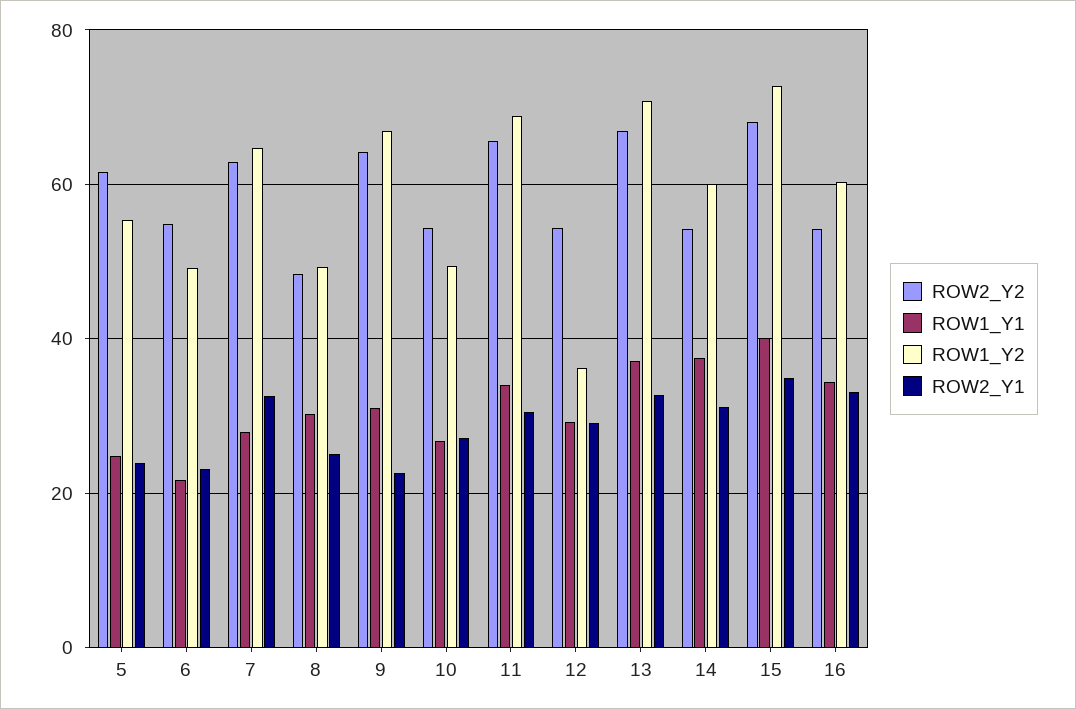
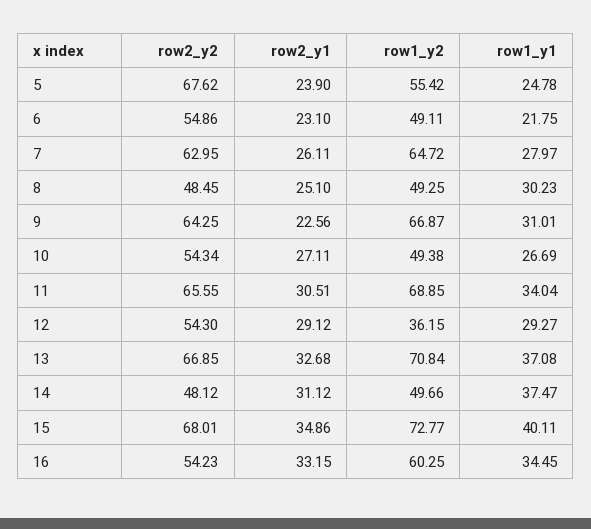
  {
    "ROW2_Y2": {
-     "5": 62,
+     "5": 67.62,
      "6": 54.86,
      "7": 62.95,
      "8": 48.45,
      "9": 64.25,
      "10": 54.34,
      "11": 65.55,
      "12": 54.3,
      "13": 66.85,
-     "14": 54,
+     "14": 48.12,
      "15": 68.01,
      "16": 54.23
    },
    "ROW1_Y1": {
      "5": 24.78,
      "6": 21.75,
      "7": 27.97,
      "8": 30.23,
      "9": 31.01,
      "10": 26.69,
      "11": 34.04,
      "12": 29.27,
      "13": 37.08,
      "14": 37.47,
      "15": 40.11,
      "16": 34.45
    },
    "ROW1_Y2": {
      "5": 55.42,
      "6": 49.11,
      "7": 64.72,
      "8": 49.25,
      "9": 66.87,
      "10": 49.38,
      "11": 68.85,
      "12": 36.15,
      "13": 70.84,
-     "14": 60,
+     "14": 49.66,
      "15": 72.77,
      "16": 60.25
    },
    "ROW2_Y1": {
      "5": 23.9,
      "6": 23.1,
-     "7": 32,
+     "7": 26.11,
      "8": 25.1,
      "9": 22.56,
      "10": 27.11,
      "11": 30.51,
      "12": 29.12,
      "13": 32.68,
      "14": 31.12,
      "15": 34.86,
      "16": 33.15
    }
  }

